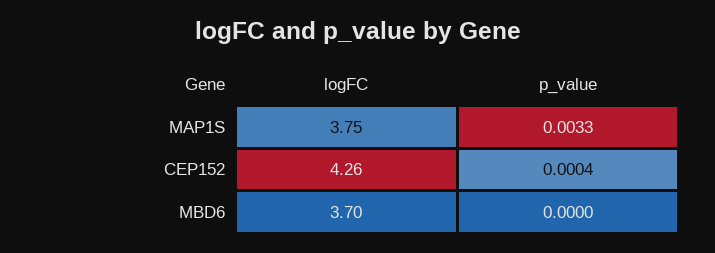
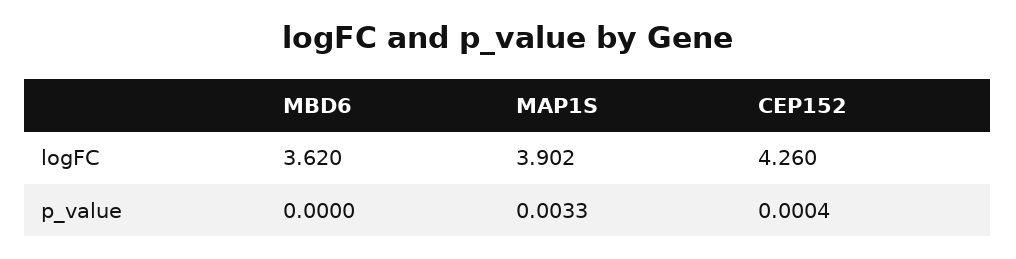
  {
    "logFC": {
-     "MAP1S": 3.75,
+     "MAP1S": 3.902,
      "CEP152": 4.26,
-     "MBD6": 3.7
+     "MBD6": 3.62
    },
    "p_value": {
      "MAP1S": 0.0033,
      "CEP152": 0.0004,
      "MBD6": 0
    }
  }

